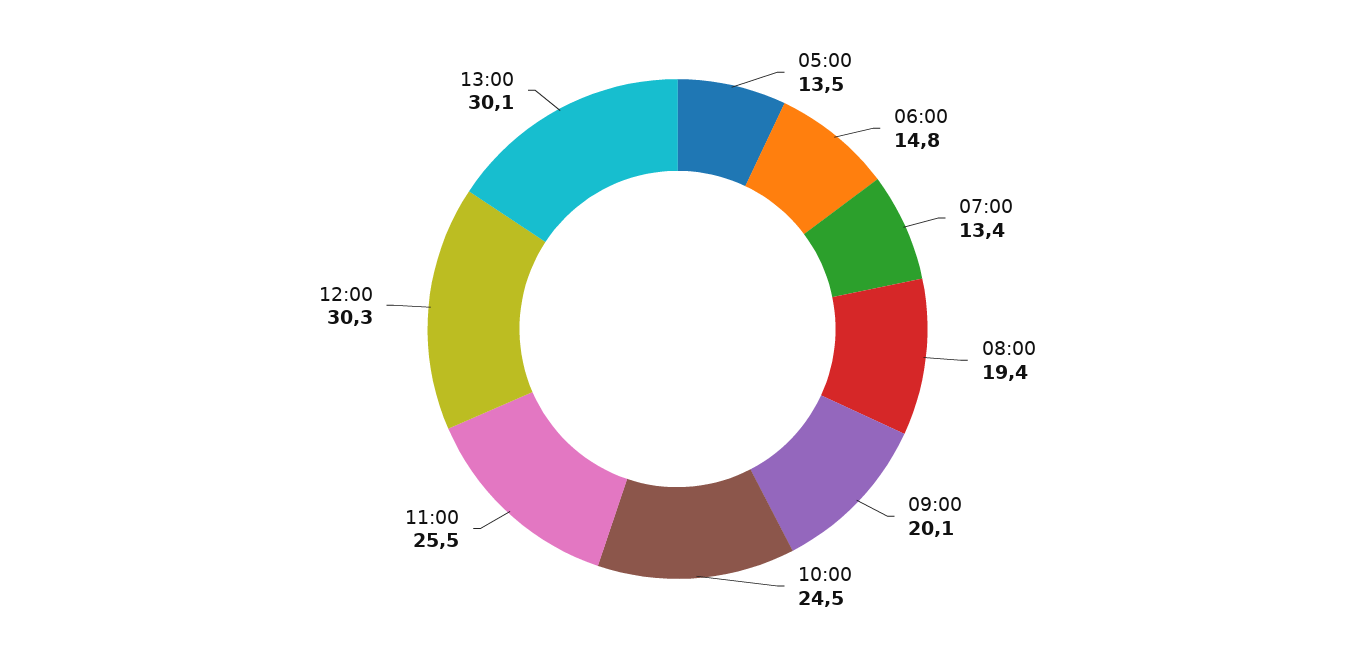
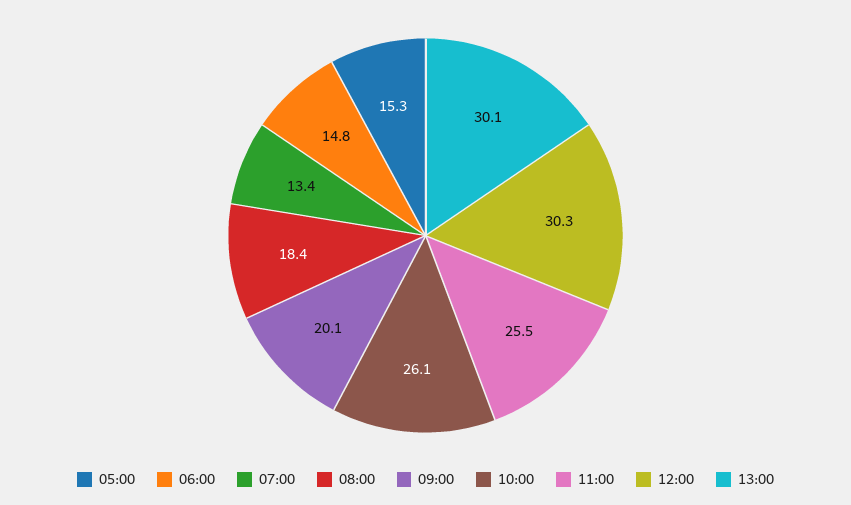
  {
-   "05:00": 13.5,
+   "05:00": 15.3,
    "06:00": 14.8,
    "07:00": 13.4,
-   "08:00": 19.4,
+   "08:00": 18.4,
    "09:00": 20.1,
-   "10:00": 24.5,
+   "10:00": 26.1,
    "11:00": 25.5,
    "12:00": 30.3,
    "13:00": 30.1
  }

